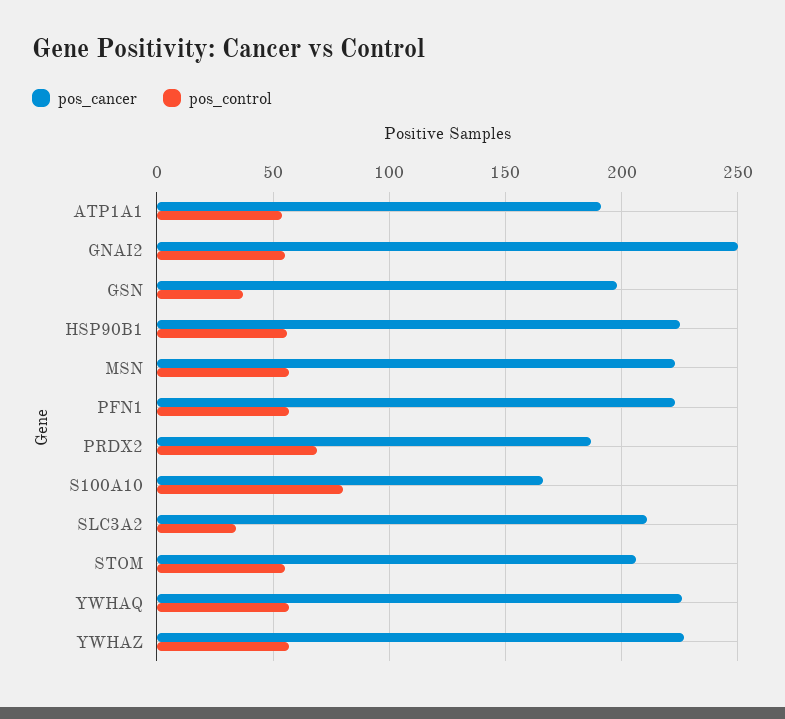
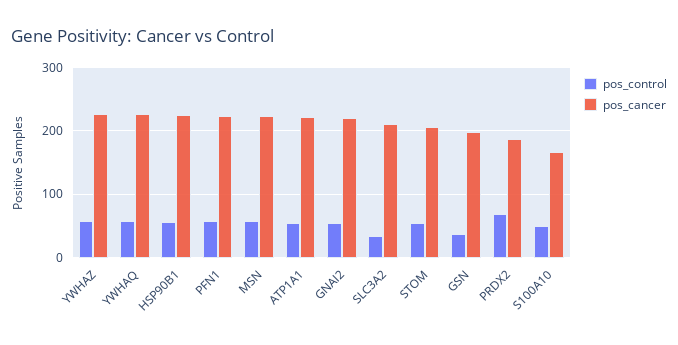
  {
    "pos_cancer": {
-     "ATP1A1": 190,
+     "ATP1A1": 220,
-     "GNAI2": 250,
+     "GNAI2": 220,
      "GSN": 200,
      "HSP90B1": 225,
      "MSN": 225,
      "PFN1": 225,
      "PRDX2": 185,
      "S100A10": 165,
      "SLC3A2": 210,
      "STOM": 205,
      "YWHAQ": 225,
      "YWHAZ": 225
    },
    "pos_control": {
      "ATP1A1": 55,
      "GNAI2": 55,
      "GSN": 35,
      "HSP90B1": 55,
      "MSN": 55,
      "PFN1": 55,
      "PRDX2": 70,
-     "S100A10": 80,
+     "S100A10": 50,
      "SLC3A2": 35,
      "STOM": 55,
      "YWHAQ": 55,
      "YWHAZ": 55
    }
  }

